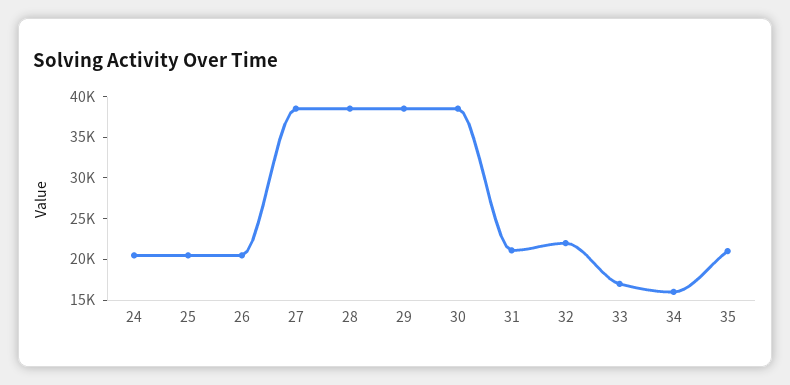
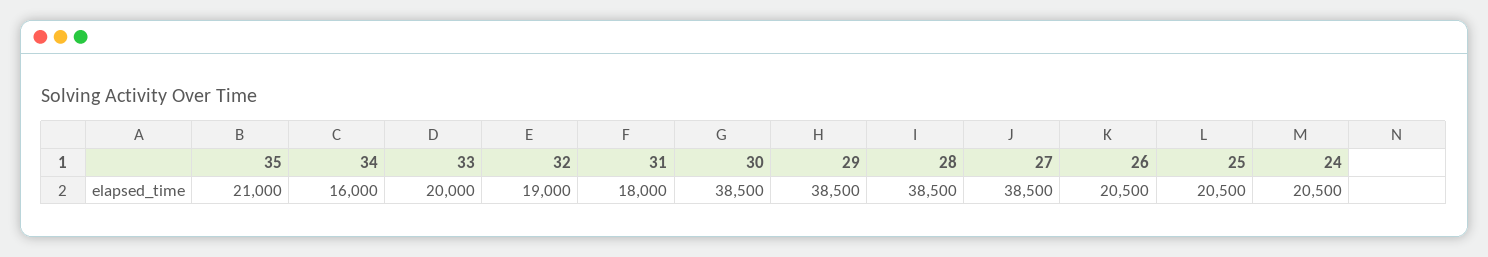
  {
    "24": 20500,
    "25": 20500,
    "26": 20500,
    "27": 38500,
    "28": 38500,
    "29": 38500,
    "30": 38500,
-   "31": 21000,
+   "31": 18000,
-   "32": 22000,
+   "32": 19000,
-   "33": 17000,
+   "33": 20000,
    "34": 16000,
    "35": 21000
  }

